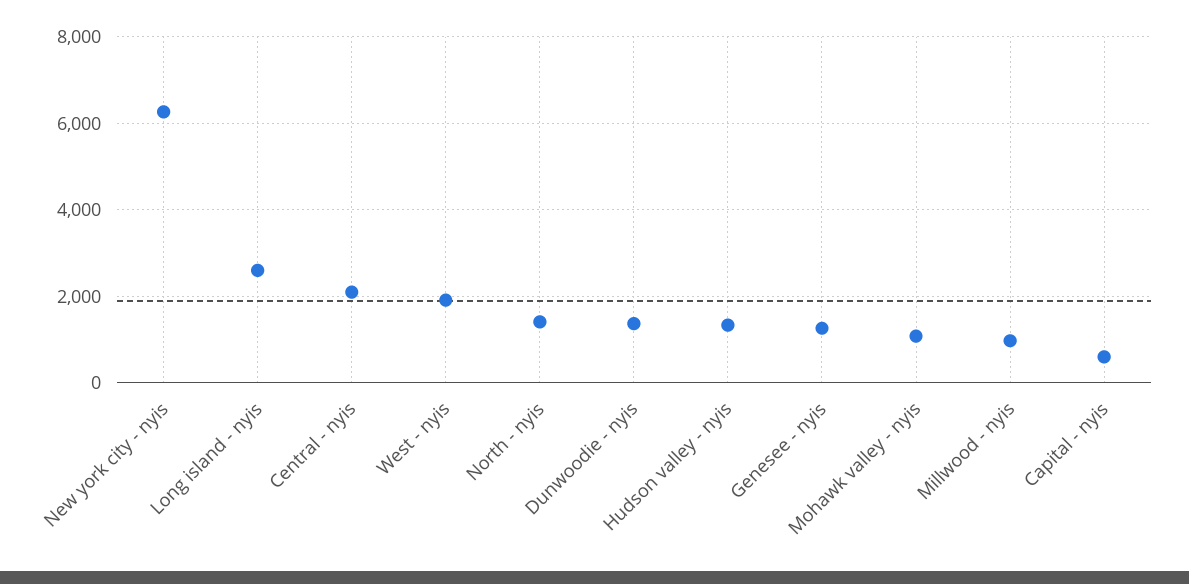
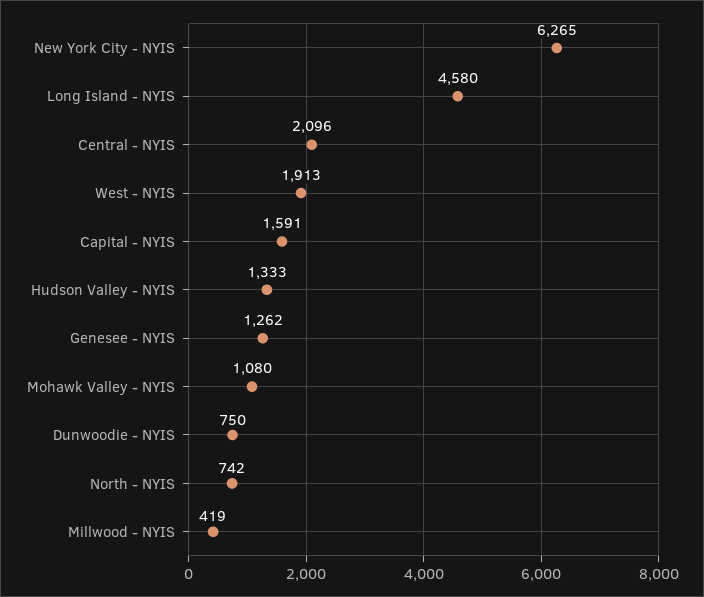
  {
    "New york city - nyis": 6265,
-   "Long island - nyis": 2600,
+   "Long island - nyis": 4580,
    "Central - nyis": 2096,
    "West - nyis": 1913,
-   "North - nyis": 1400,
+   "North - nyis": 742,
-   "Dunwoodie - nyis": 1400,
+   "Dunwoodie - nyis": 750,
    "Hudson valley - nyis": 1333,
    "Genesee - nyis": 1262,
    "Mohawk valley - nyis": 1080,
-   "Millwood - nyis": 1000,
+   "Millwood - nyis": 419,
-   "Capital - nyis": 600
+   "Capital - nyis": 1591
  }

